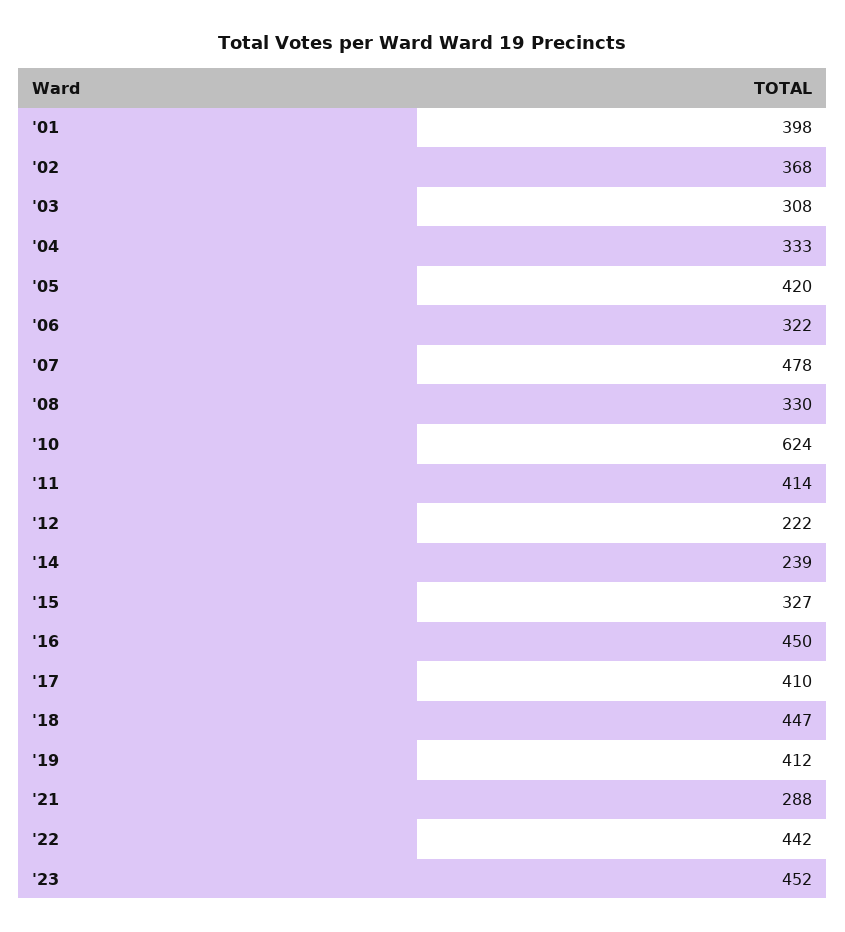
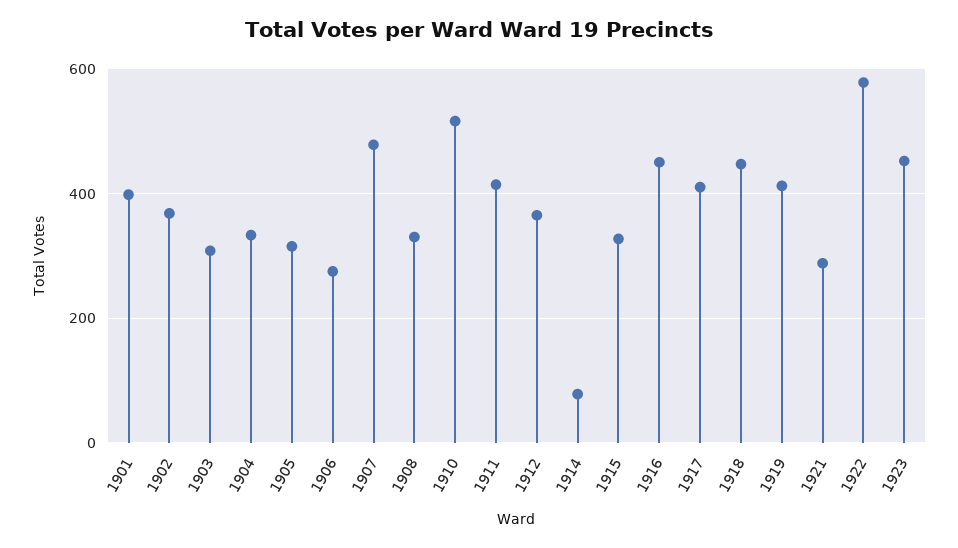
  {
    "'01": 398,
    "'02": 368,
    "'03": 308,
    "'04": 333,
-   "'05": 420,
+   "'05": 320,
-   "'06": 322,
+   "'06": 280,
    "'07": 478,
    "'08": 330,
-   "'10": 624,
+   "'10": 520,
    "'11": 414,
-   "'12": 222,
+   "'12": 360,
-   "'14": 239,
+   "'14": 80,
    "'15": 327,
    "'16": 450,
    "'17": 410,
    "'18": 447,
    "'19": 412,
    "'21": 288,
-   "'22": 442,
+   "'22": 580,
    "'23": 452
  }

